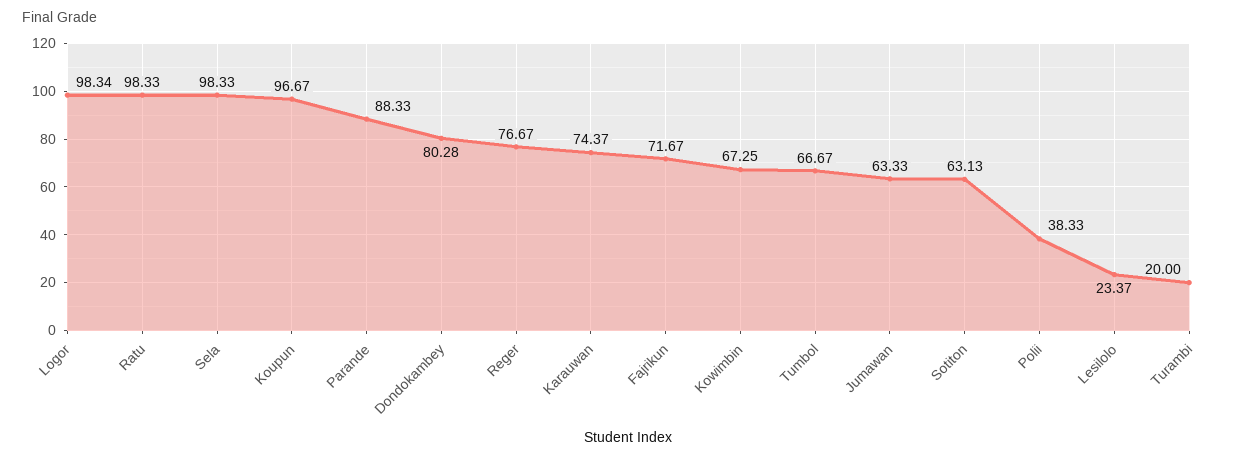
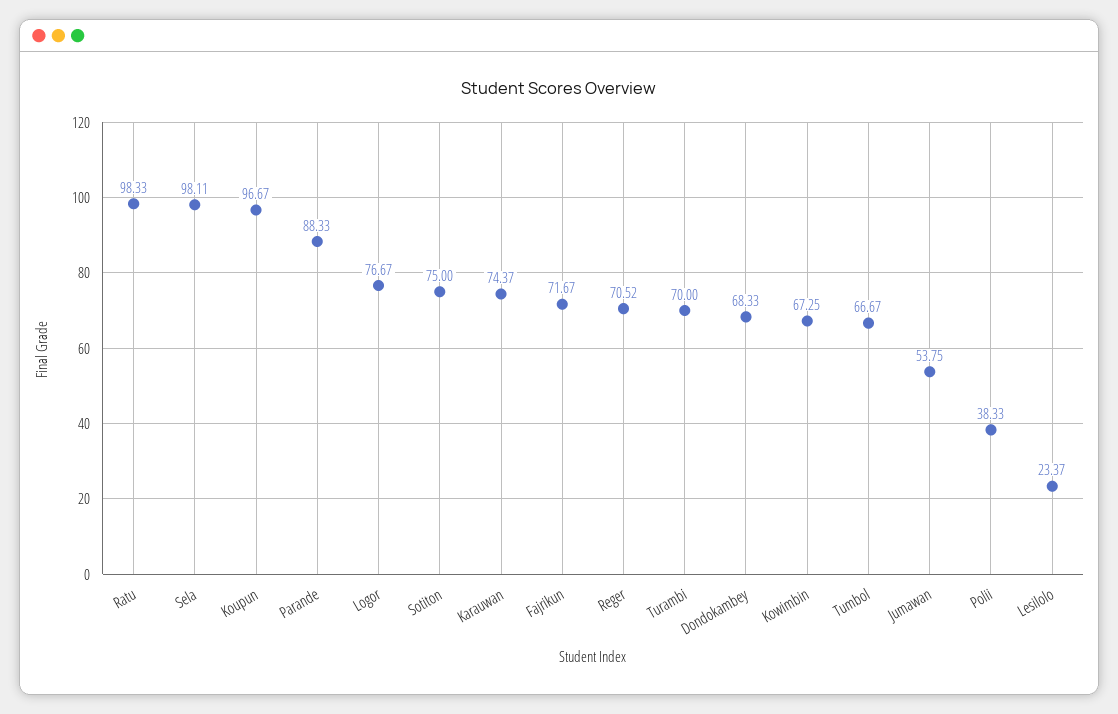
  {
-   "Logor": 98.34,
+   "Logor": 76.67,
    "Ratu": 98.33,
-   "Sela": 98.33,
+   "Sela": 98.11,
    "Koupun": 96.67,
    "Parande": 88.33,
-   "Dondokambey": 80.28,
+   "Dondokambey": 68.33,
-   "Reger": 76.67,
+   "Reger": 70.52,
    "Karauwan": 74.37,
    "Fajrikun": 71.67,
    "Kowimbin": 67.25,
    "Tumbol": 66.67,
-   "Jumawan": 63.33,
+   "Jumawan": 53.75,
-   "Sotiton": 63.13,
+   "Sotiton": 75,
    "Polii": 38.33,
    "Lesilolo": 23.37,
-   "Turambi": 20
+   "Turambi": 70
  }

